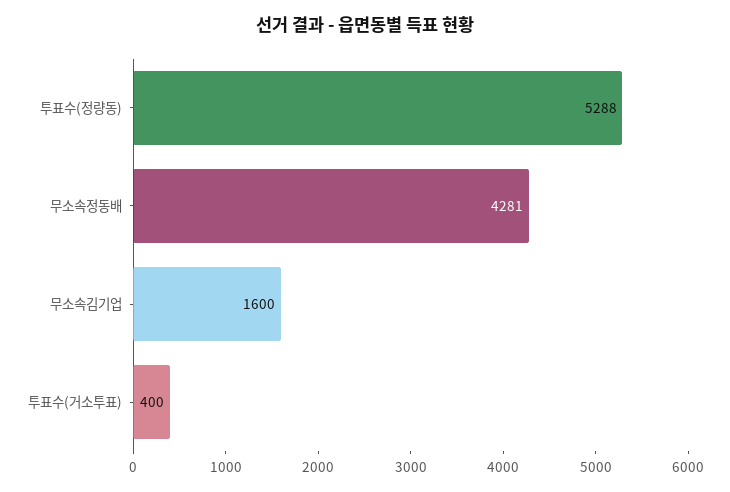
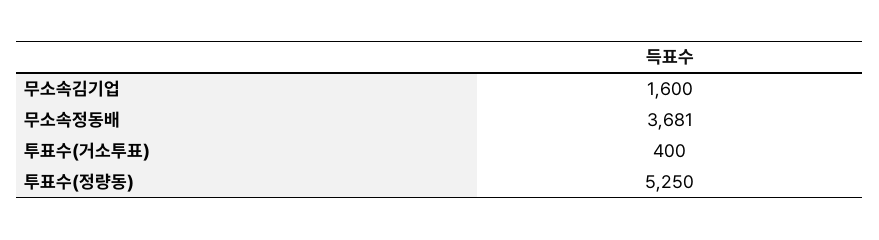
  {
-   "투표수(정량동)": 5288,
+   "투표수(정량동)": 5250,
-   "무소속정동배": 4281,
+   "무소속정동배": 3681,
    "무소속김기업": 1600,
    "투표수(거소투표)": 400
  }

